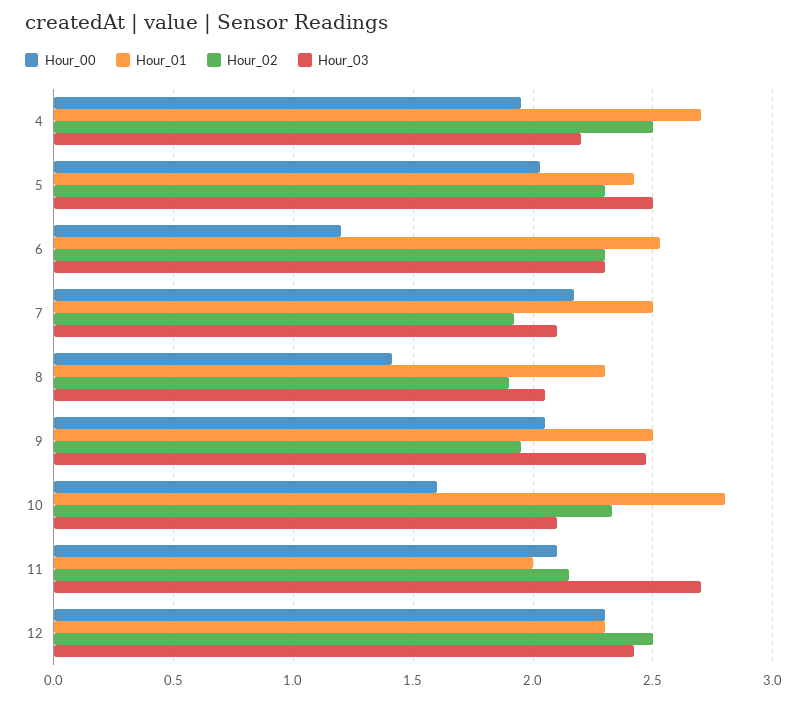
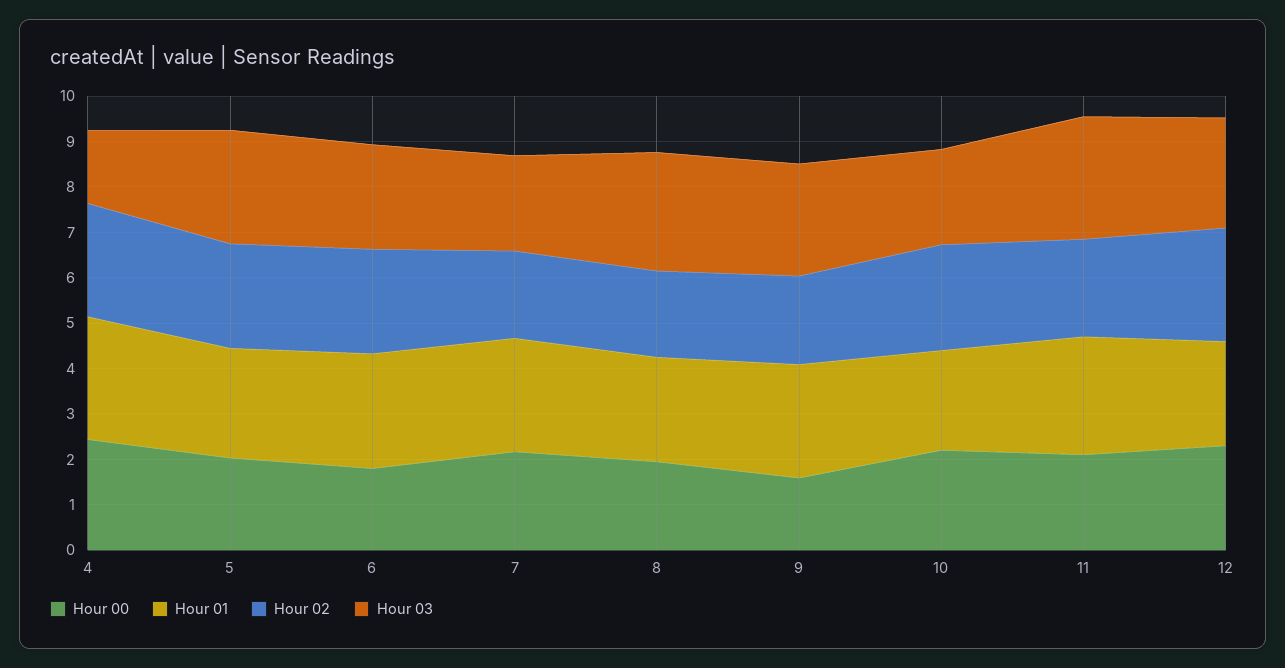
  {
    "Hour_00": {
-     "4": 1.95,
+     "4": 2.4,
      "5": 2.05,
-     "6": 1.2,
+     "6": 1.8,
      "7": 2.15,
-     "8": 1.4,
+     "8": 2,
-     "9": 2.05,
+     "9": 1.6,
-     "10": 1.6,
+     "10": 2.2,
      "11": 2.1,
      "12": 2.3
    },
    "Hour_01": {
      "4": 2.7,
      "5": 2.4,
      "6": 2.55,
      "7": 2.5,
      "8": 2.3,
      "9": 2.5,
-     "10": 2.8,
+     "10": 2.2,
-     "11": 2,
+     "11": 2.6,
      "12": 2.3
    },
    "Hour_02": {
      "4": 2.5,
      "5": 2.3,
      "6": 2.3,
      "7": 1.9,
      "8": 1.9,
      "9": 1.95,
      "10": 2.35,
      "11": 2.15,
      "12": 2.5
    },
    "Hour_03": {
-     "4": 2.2,
+     "4": 1.6,
      "5": 2.5,
      "6": 2.3,
      "7": 2.1,
-     "8": 2.05,
+     "8": 2.6,
      "9": 2.45,
      "10": 2.1,
      "11": 2.7,
      "12": 2.4
    }
  }

